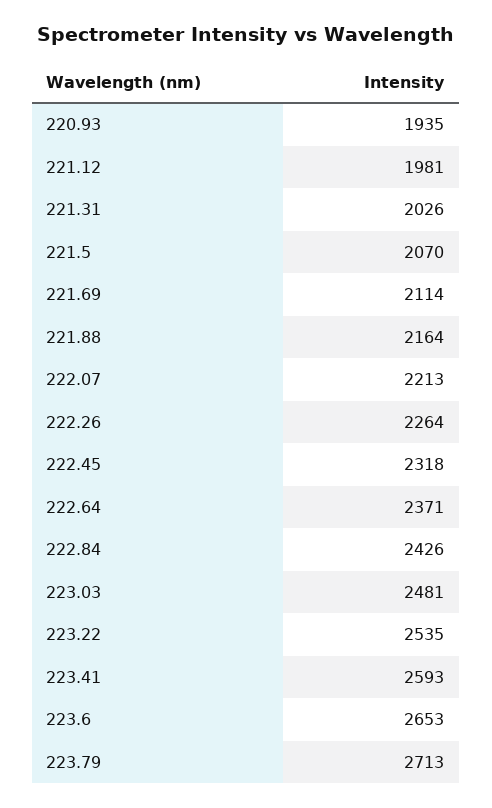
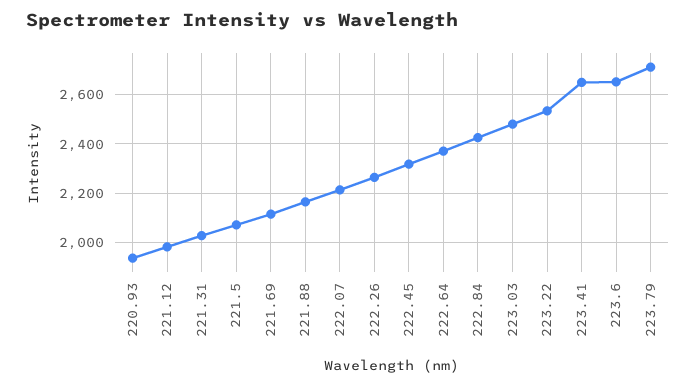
  {
    "220.93": 1935,
    "221.12": 1981,
    "221.31": 2026,
    "221.5": 2070,
    "221.69": 2114,
    "221.88": 2164,
    "222.07": 2213,
    "222.26": 2264,
    "222.45": 2318,
    "222.64": 2371,
    "222.84": 2426,
    "223.03": 2481,
    "223.22": 2535,
-   "223.41": 2593,
+   "223.41": 2650,
    "223.6": 2653,
    "223.79": 2713
  }

